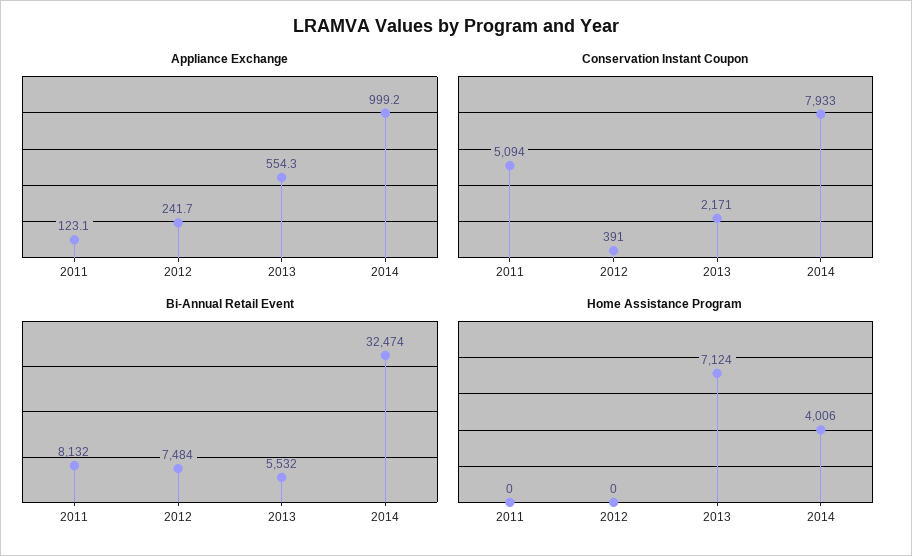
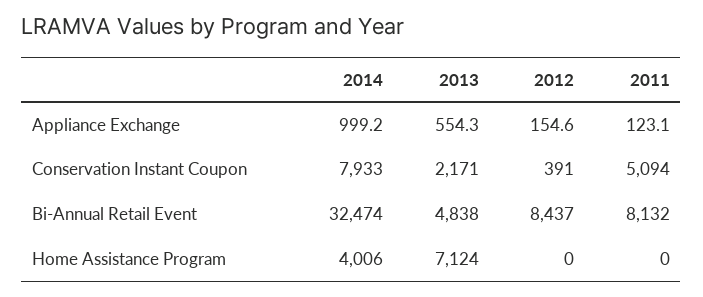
  {
    "Appliance Exchange": {
      "2011": 123.1,
-     "2012": 241.7,
+     "2012": 154.6,
      "2013": 554.3,
      "2014": 999.2
    },
    "Conservation Instant Coupon": {
      "2011": 5094,
      "2012": 391,
      "2013": 2171,
      "2014": 7933
    },
    "Bi-Annual Retail Event": {
      "2011": 8132,
-     "2012": 7484,
+     "2012": 8437,
-     "2013": 5532,
+     "2013": 4838,
      "2014": 32474
    },
    "Home Assistance Program": {
      "2011": 0,
      "2012": 0,
      "2013": 7124,
      "2014": 4006
    }
  }

